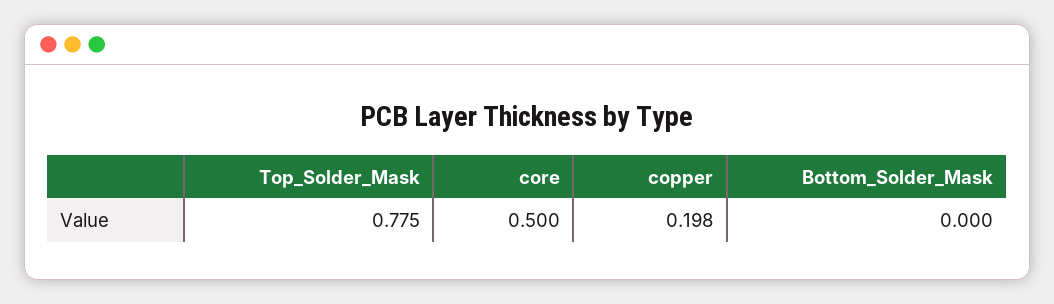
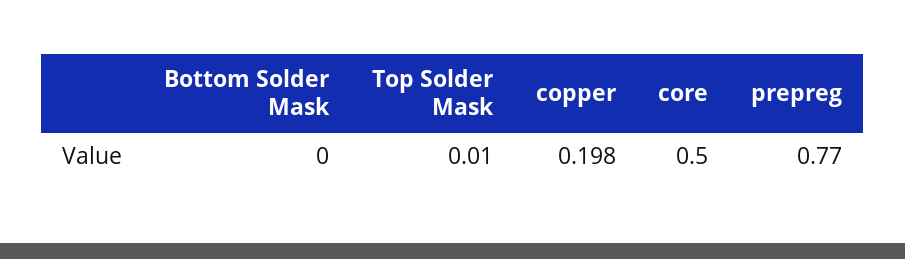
  {
-   "Top_Solder_Mask": 0.775,
+   "Top_Solder_Mask": 0.01,
    "core": 0.5,
    "copper": 0.198,
-   "Bottom_Solder_Mask": 0
+   "Bottom_Solder_Mask": 0,
+   "prepreg": 0.77
  }

